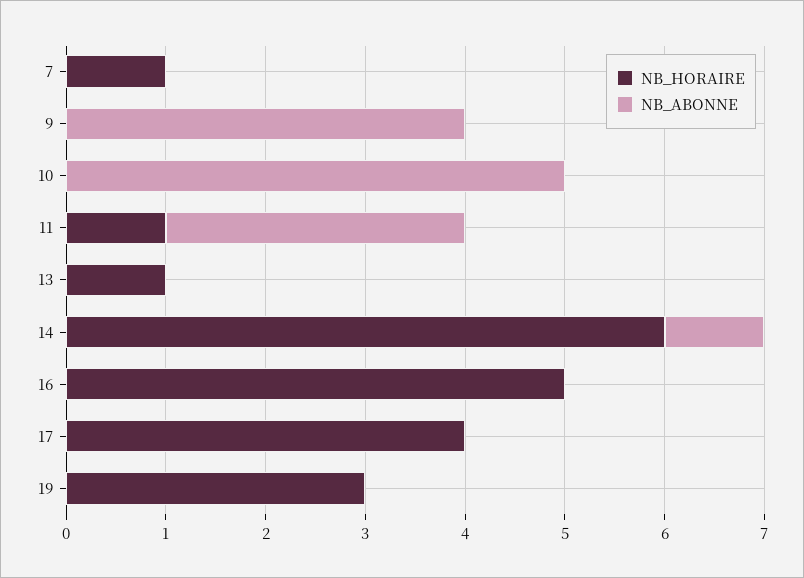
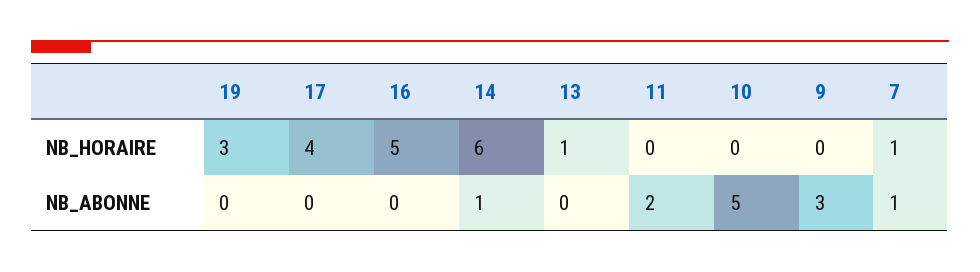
  {
    "NB_HORAIRE": {
      "7": 1,
      "9": 0,
      "10": 0,
-     "11": 1,
+     "11": 0,
      "13": 1,
      "14": 6,
      "16": 5,
      "17": 4,
      "19": 3
    },
    "NB_ABONNE": {
-     "7": 0,
+     "7": 1,
-     "9": 4,
+     "9": 3,
      "10": 5,
-     "11": 3,
+     "11": 2,
      "13": 0,
      "14": 1,
      "16": 0,
      "17": 0,
      "19": 0
    }
  }

